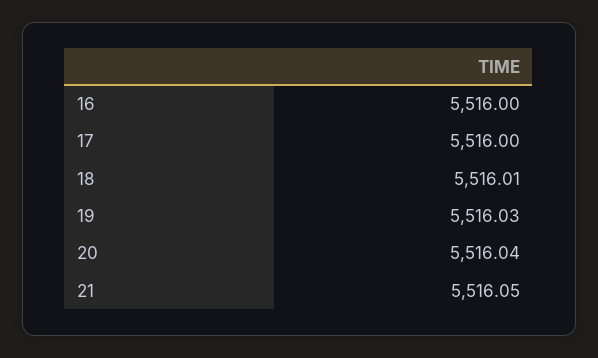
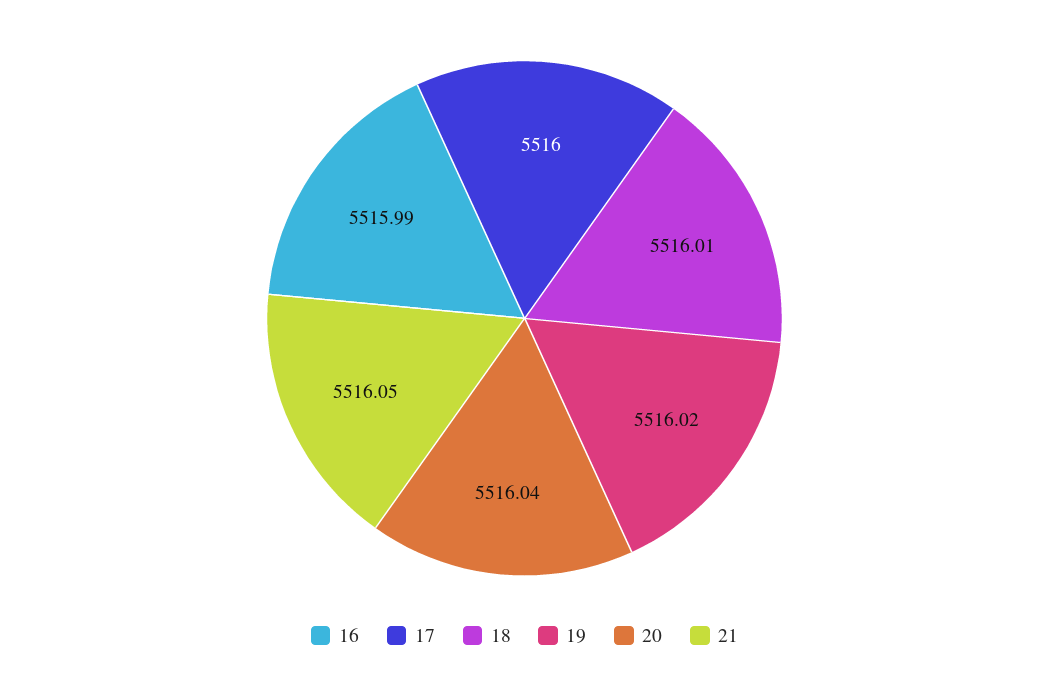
  {
-   "16": 5516,
+   "16": 5515.99,
    "17": 5516,
    "18": 5516.01,
-   "19": 5516.03,
+   "19": 5516.02,
    "20": 5516.04,
    "21": 5516.05
  }

